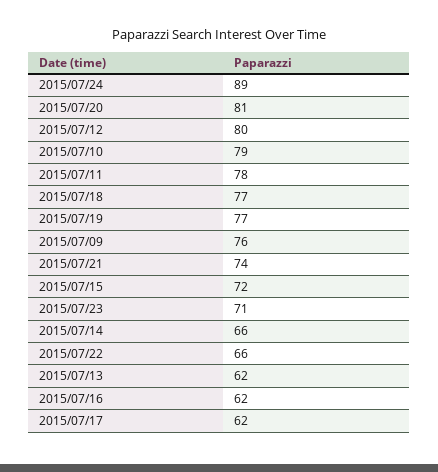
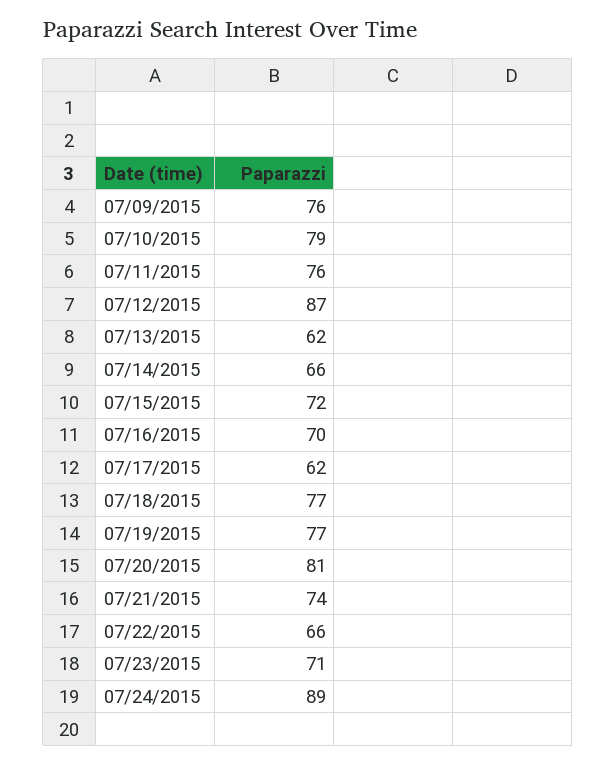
  {
    "2015/07/24": 89,
    "2015/07/20": 81,
-   "2015/07/12": 80,
+   "2015/07/12": 87,
    "2015/07/10": 79,
-   "2015/07/11": 78,
+   "2015/07/11": 76,
    "2015/07/18": 77,
    "2015/07/19": 77,
    "2015/07/09": 76,
    "2015/07/21": 74,
    "2015/07/15": 72,
    "2015/07/23": 71,
    "2015/07/14": 66,
    "2015/07/22": 66,
    "2015/07/13": 62,
-   "2015/07/16": 62,
+   "2015/07/16": 70,
    "2015/07/17": 62
  }

